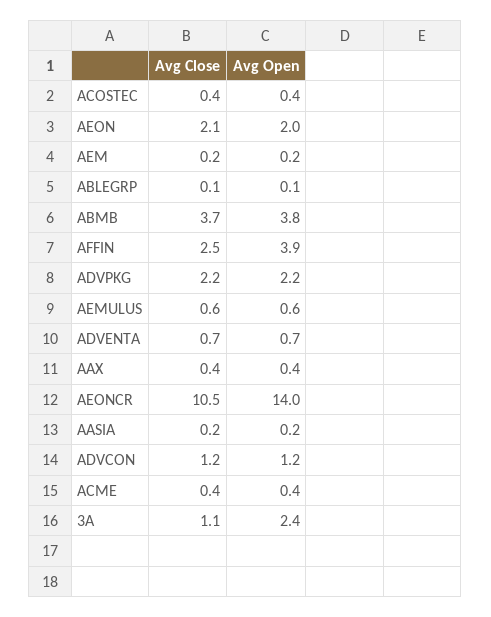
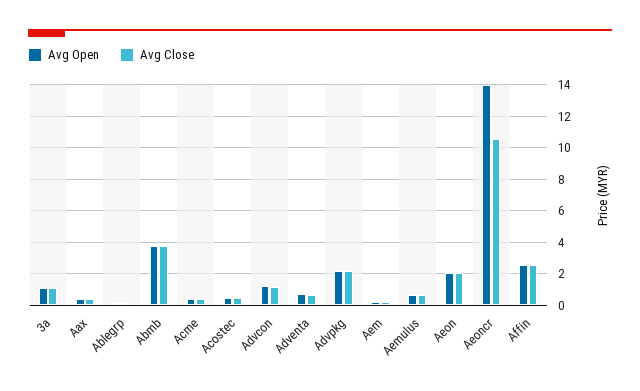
  {
    "Avg Close": {
      "ACOSTEC": 0.4,
      "AEON": 2.1,
      "AEM": 0.2,
      "ABLEGRP": 0.1,
      "ABMB": 3.7,
      "AFFIN": 2.5,
      "ADVPKG": 2.2,
      "AEMULUS": 0.6,
      "ADVENTA": 0.7,
      "AAX": 0.4,
      "AEONCR": 10.5,
-     "AASIA": 0.2,
      "ADVCON": 1.2,
      "ACME": 0.4,
      "3A": 1.1
    },
    "Avg Open": {
      "ACOSTEC": 0.4,
      "AEON": 2,
      "AEM": 0.2,
      "ABLEGRP": 0.1,
      "ABMB": 3.8,
-     "AFFIN": 3.9,
+     "AFFIN": 2.5,
      "ADVPKG": 2.2,
      "AEMULUS": 0.6,
      "ADVENTA": 0.7,
      "AAX": 0.4,
      "AEONCR": 14,
-     "AASIA": 0.2,
      "ADVCON": 1.2,
      "ACME": 0.4,
-     "3A": 2.4
+     "3A": 1
    }
  }

